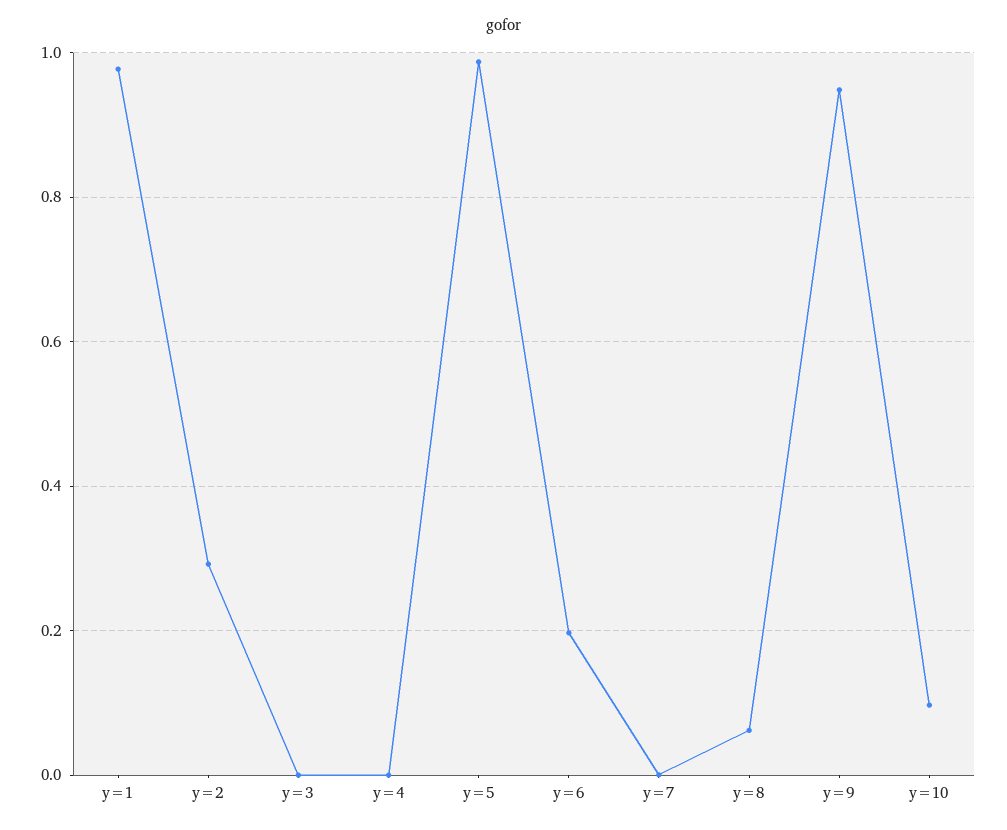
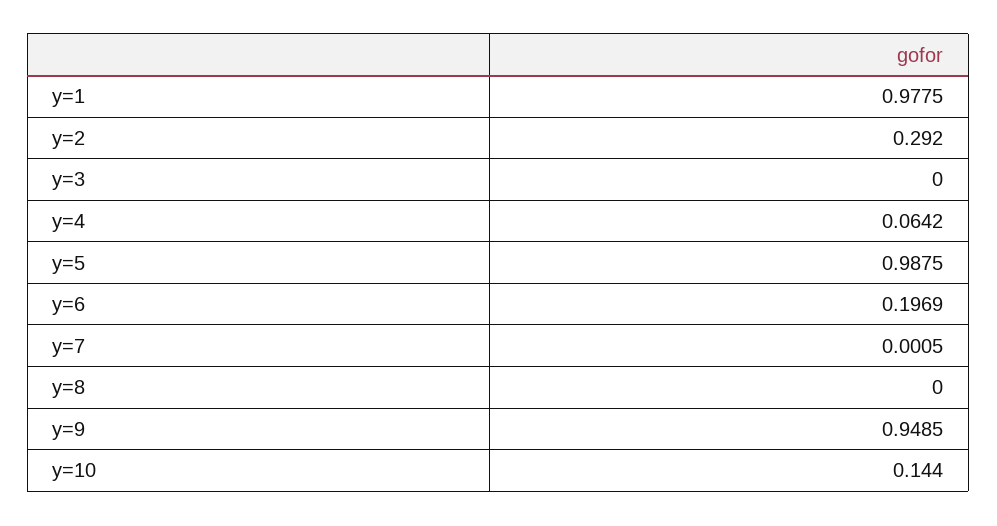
  {
    "y=1": 0.9775,
    "y=2": 0.292,
    "y=3": 0,
-   "y=4": 0,
+   "y=4": 0.0642,
    "y=5": 0.9875,
    "y=6": 0.1969,
    "y=7": 0.0005,
-   "y=8": 0.06,
+   "y=8": 0,
    "y=9": 0.9485,
-   "y=10": 0.1
+   "y=10": 0.144
  }

